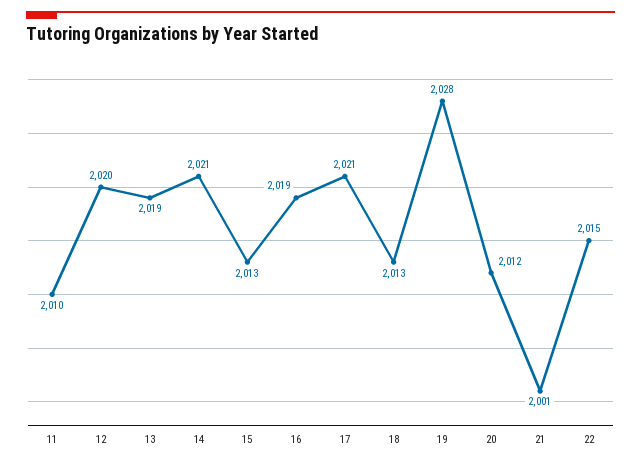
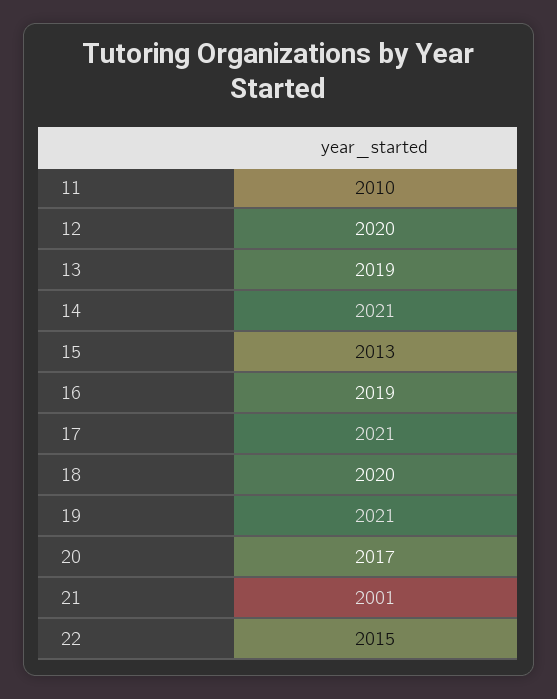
  {
    "11": 2010,
    "12": 2020,
    "13": 2019,
    "14": 2021,
    "15": 2013,
    "16": 2019,
    "17": 2021,
-   "18": 2013,
+   "18": 2020,
-   "19": 2028,
+   "19": 2021,
-   "20": 2012,
+   "20": 2017,
    "21": 2001,
    "22": 2015
  }

